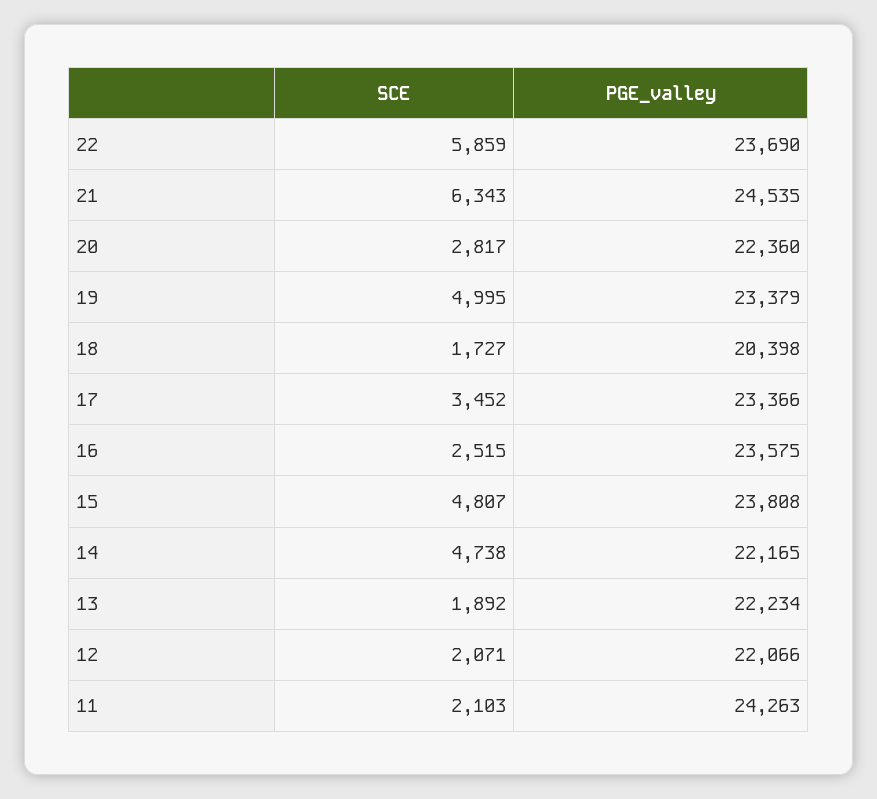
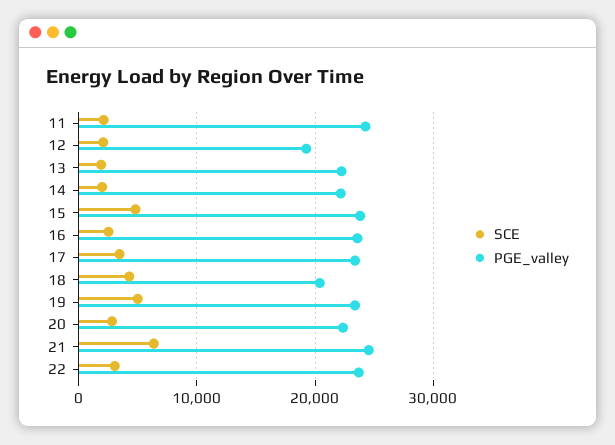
  {
    "SCE": {
-     "22": 5859,
+     "22": 3000,
      "21": 6343,
      "20": 2817,
      "19": 4995,
-     "18": 1727,
+     "18": 4000,
      "17": 3452,
      "16": 2515,
      "15": 4807,
-     "14": 4738,
+     "14": 2000,
      "13": 1892,
      "12": 2071,
      "11": 2103
    },
    "PGE_valley": {
      "22": 23690,
      "21": 24535,
      "20": 22360,
      "19": 23379,
      "18": 20398,
      "17": 23366,
      "16": 23575,
      "15": 23808,
      "14": 22165,
      "13": 22234,
-     "12": 22066,
+     "12": 19000,
      "11": 24263
    }
  }

